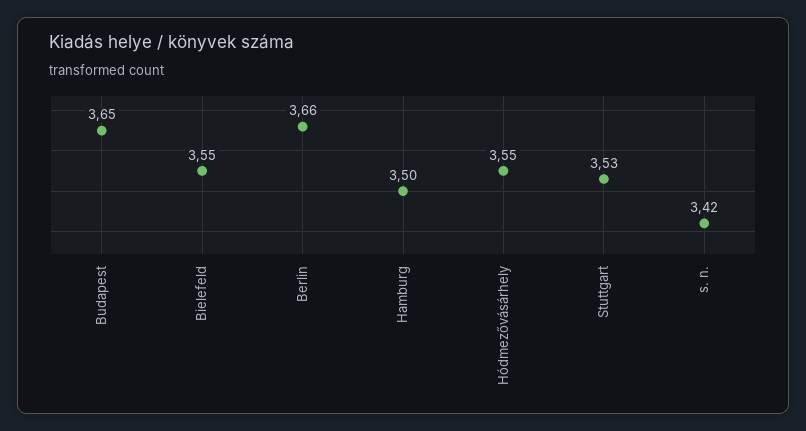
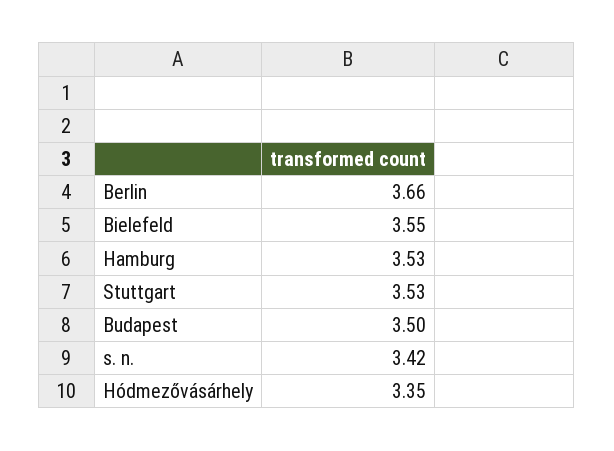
  {
-   "Budapest": 3.65,
+   "Budapest": 3.5,
    "Bielefeld": 3.55,
    "Berlin": 3.66,
-   "Hamburg": 3.5,
+   "Hamburg": 3.53,
-   "Hódmezővásárhely": 3.55,
+   "Hódmezővásárhely": 3.35,
    "Stuttgart": 3.53,
    "s. n.": 3.42
  }

